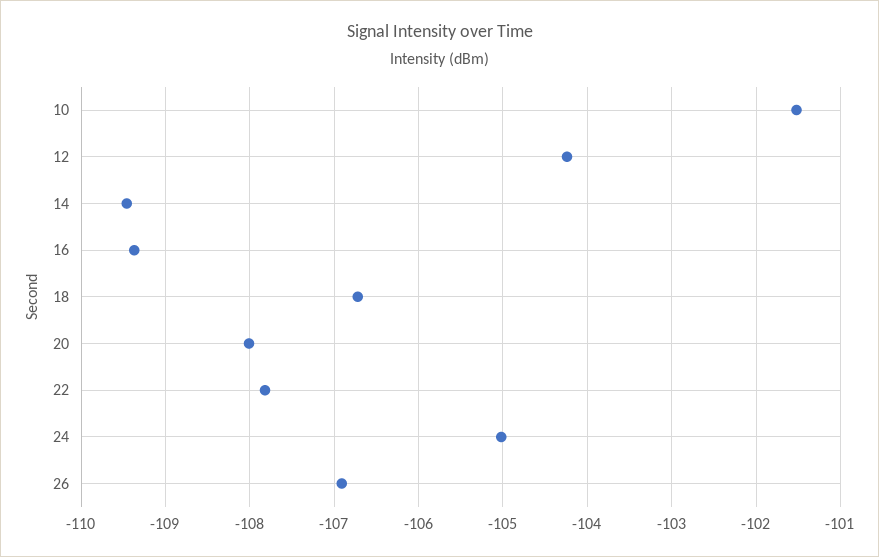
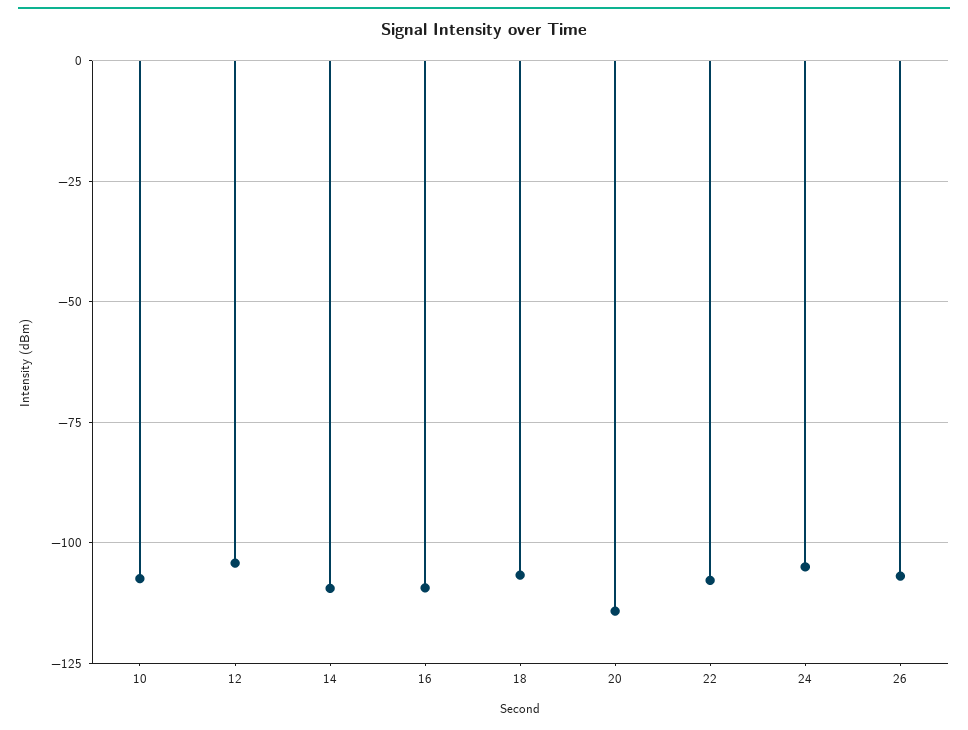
  {
-   "10": -101.5,
+   "10": -107.5,
    "12": -104.2,
    "14": -109.5,
    "16": -109.4,
    "18": -106.7,
-   "20": -108,
+   "20": -115,
    "22": -107.8,
    "24": -105,
    "26": -106.9
  }

